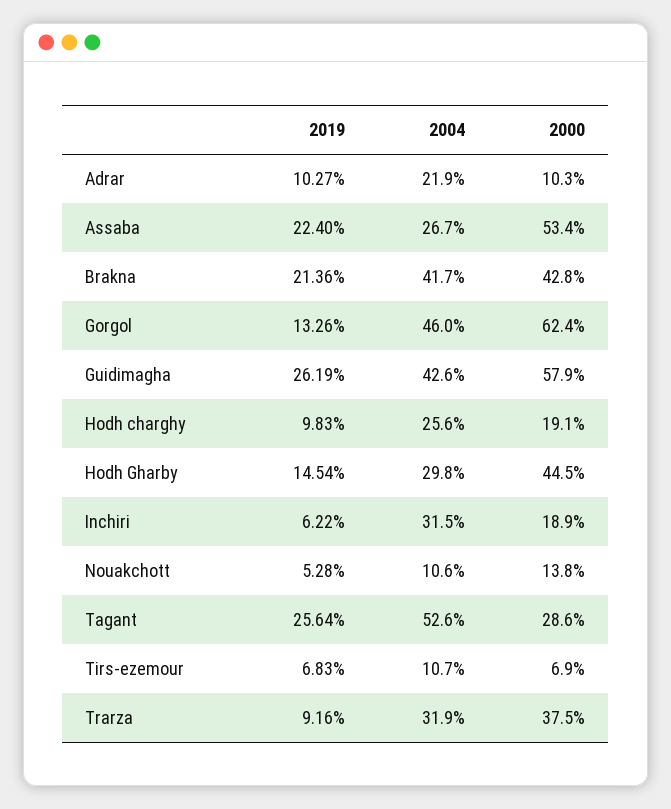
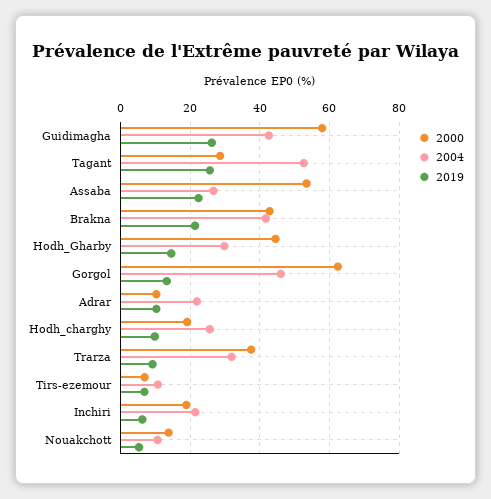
  {
    "2019": {
      "Adrar": 10.27,
      "Assaba": 22.4,
      "Brakna": 21.36,
      "Gorgol": 13.26,
      "Guidimagha": 26.19,
      "Hodh charghy": 9.83,
      "Hodh Gharby": 14.54,
      "Inchiri": 6.22,
      "Nouakchott": 5.28,
      "Tagant": 25.64,
      "Tirs-ezemour": 6.83,
      "Trarza": 9.16
    },
    "2004": {
      "Adrar": 21.9,
      "Assaba": 26.7,
      "Brakna": 41.7,
      "Gorgol": 46,
      "Guidimagha": 42.6,
      "Hodh charghy": 25.6,
      "Hodh Gharby": 29.8,
-     "Inchiri": 31.5,
+     "Inchiri": 22,
      "Nouakchott": 10.6,
      "Tagant": 52.6,
      "Tirs-ezemour": 10.7,
      "Trarza": 31.9
    },
    "2000": {
      "Adrar": 10.3,
      "Assaba": 53.4,
      "Brakna": 42.8,
      "Gorgol": 62.4,
      "Guidimagha": 57.9,
      "Hodh charghy": 19.1,
      "Hodh Gharby": 44.5,
      "Inchiri": 18.9,
      "Nouakchott": 13.8,
      "Tagant": 28.6,
      "Tirs-ezemour": 6.9,
      "Trarza": 37.5
    }
  }

